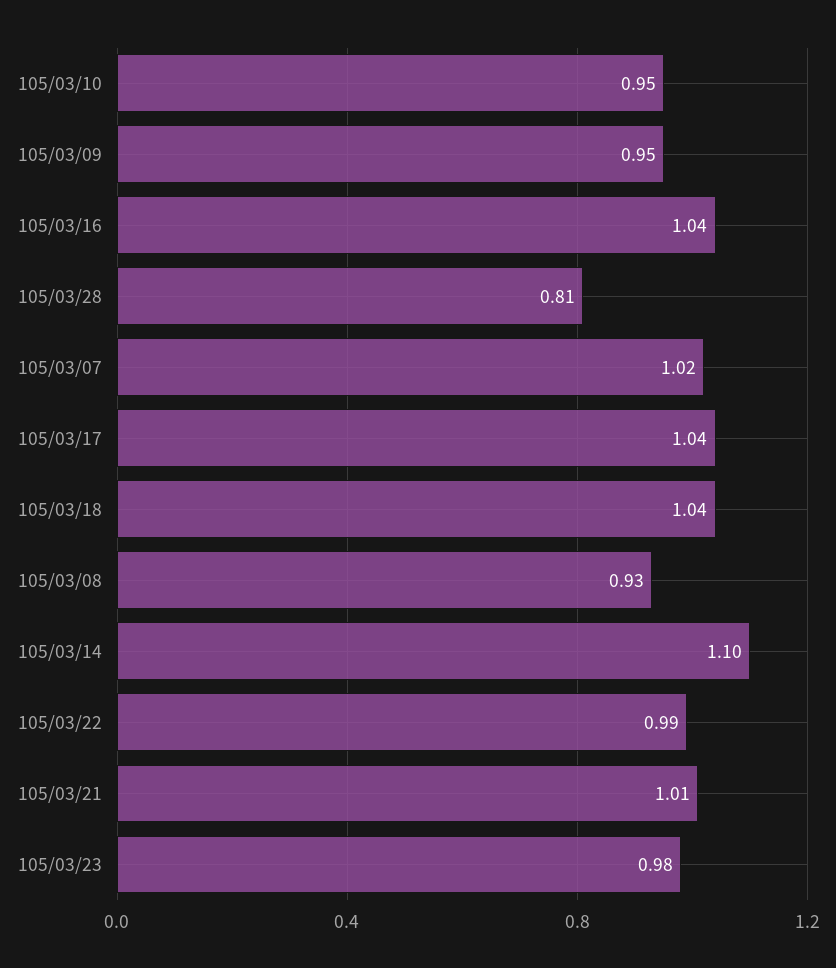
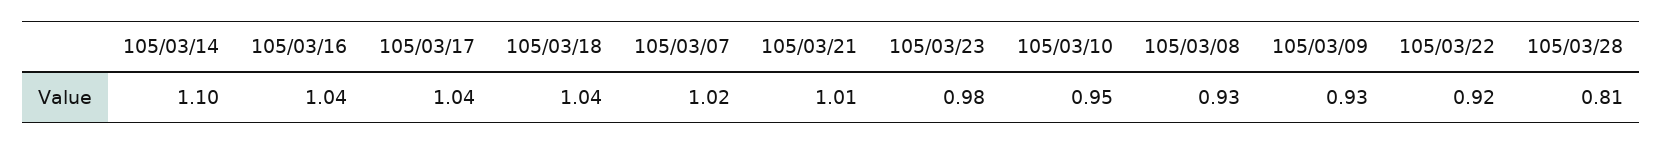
  {
    "105/03/10": 0.95,
-   "105/03/09": 0.95,
+   "105/03/09": 0.93,
    "105/03/16": 1.04,
    "105/03/28": 0.81,
    "105/03/07": 1.02,
    "105/03/17": 1.04,
    "105/03/18": 1.04,
    "105/03/08": 0.93,
    "105/03/14": 1.1,
-   "105/03/22": 0.99,
+   "105/03/22": 0.92,
    "105/03/21": 1.01,
    "105/03/23": 0.98
  }

